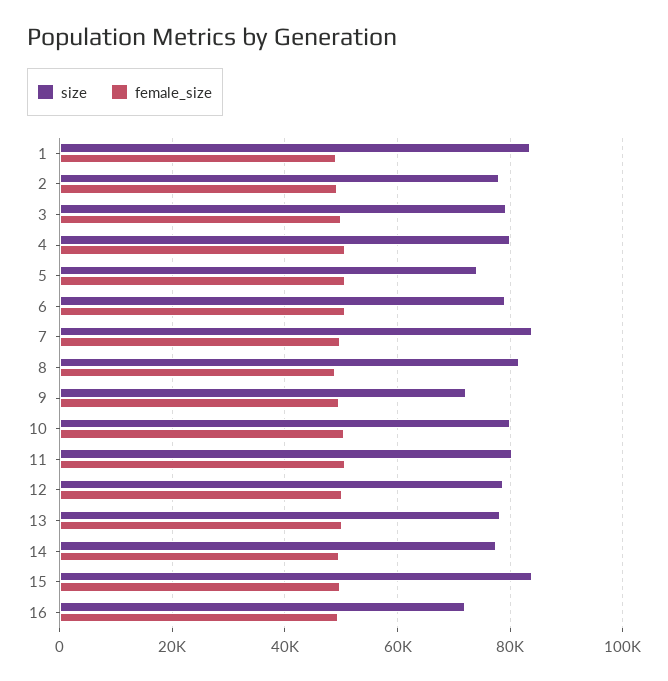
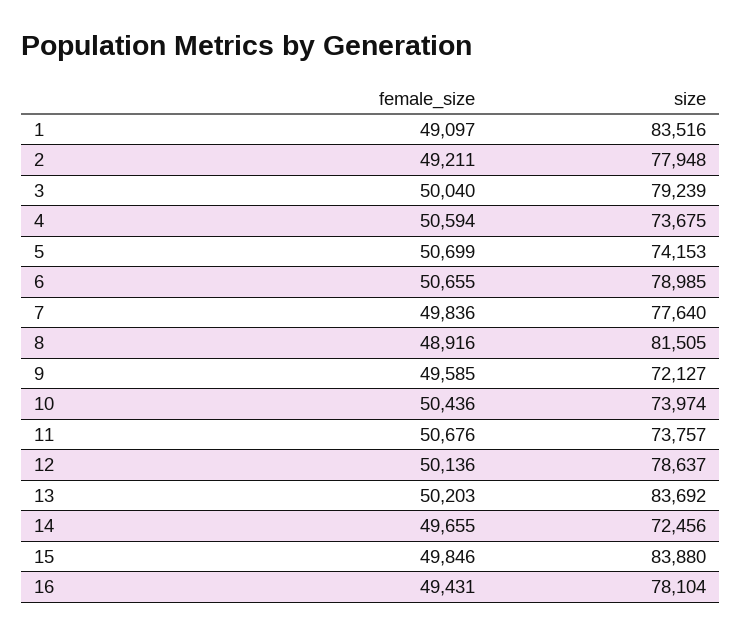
  {
    "size": {
      "1": 83516,
      "2": 77948,
      "3": 79239,
-     "4": 80000,
+     "4": 73675,
      "5": 74153,
      "6": 78985,
-     "7": 84000,
+     "7": 77640,
      "8": 81505,
      "9": 72127,
-     "10": 80000,
+     "10": 73974,
-     "11": 80000,
+     "11": 73757,
      "12": 78637,
-     "13": 78000,
+     "13": 83692,
-     "14": 78000,
+     "14": 72456,
      "15": 83880,
-     "16": 72000
+     "16": 78104
    },
    "female_size": {
      "1": 49097,
      "2": 49211,
      "3": 50040,
      "4": 50594,
      "5": 50699,
      "6": 50655,
      "7": 49836,
      "8": 48916,
      "9": 49585,
      "10": 50436,
      "11": 50676,
      "12": 50136,
      "13": 50203,
      "14": 49655,
      "15": 49846,
      "16": 49431
    }
  }

